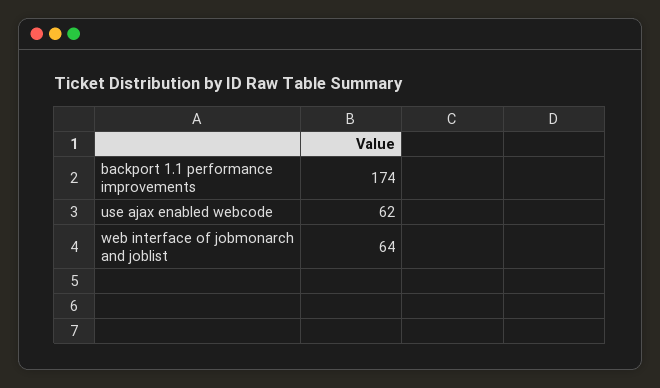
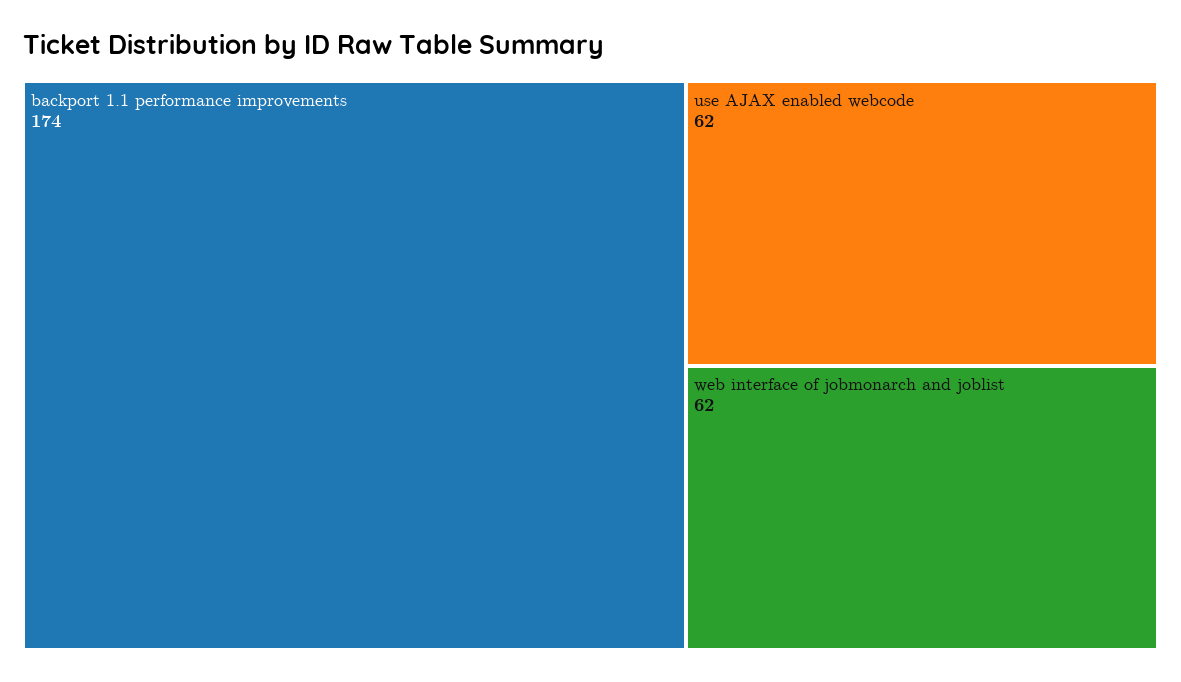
  {
    "backport 1.1 performance improvements": 174,
    "use ajax enabled webcode": 62,
-   "web interface of jobmonarch and joblist": 64
+   "web interface of jobmonarch and joblist": 62
  }

